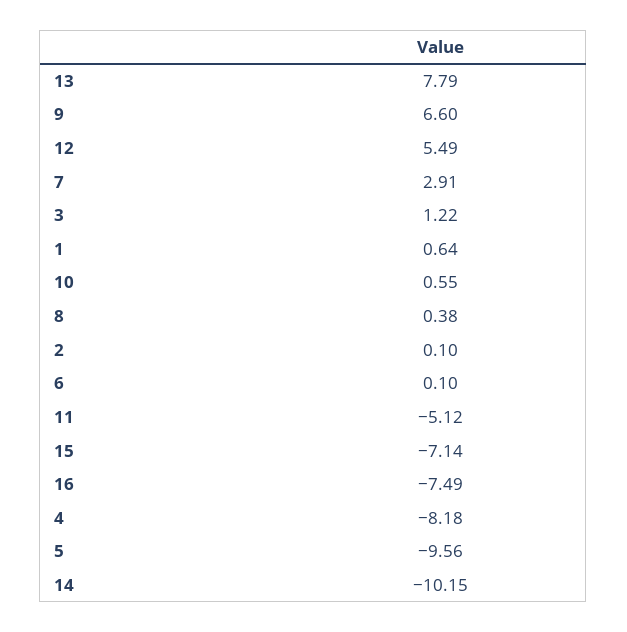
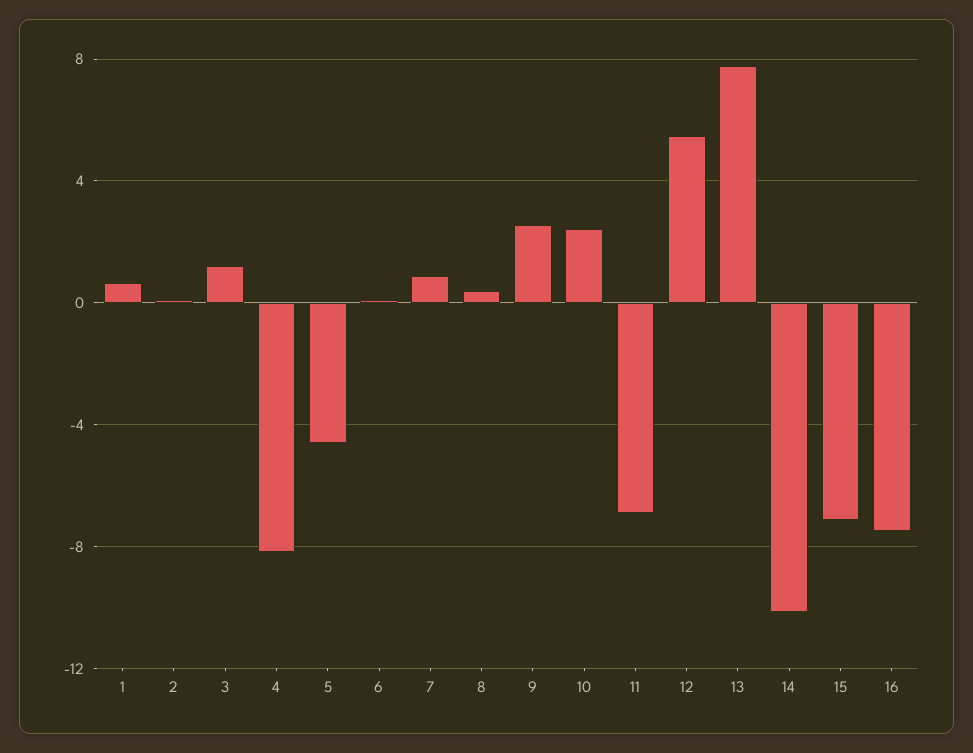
  {
    "13": 7.79,
-   "9": 6.6,
+   "9": 2.5,
    "12": 5.49,
-   "7": 2.91,
+   "7": 1,
    "3": 1.22,
    "1": 0.64,
-   "10": 0.55,
+   "10": 2.5,
    "8": 0.38,
    "2": 0.1,
    "6": 0.1,
-   "11": -5.12,
+   "11": -7,
    "15": -7.14,
    "16": -7.49,
    "4": -8.18,
-   "5": -9.56,
+   "5": -4.5,
    "14": -10.15
  }

